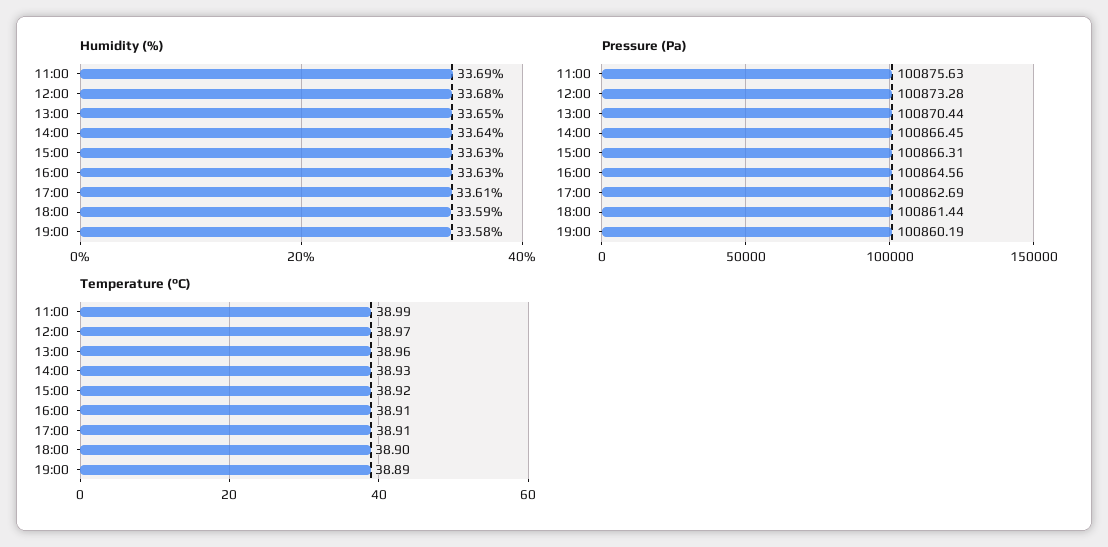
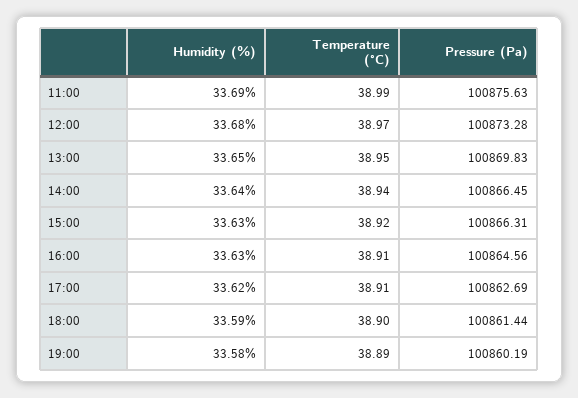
  {
    "Humidity (%)": {
      "11:00": 33.69,
      "12:00": 33.68,
      "13:00": 33.65,
      "14:00": 33.64,
      "15:00": 33.63,
      "16:00": 33.63,
-     "17:00": 33.61,
+     "17:00": 33.62,
      "18:00": 33.59,
      "19:00": 33.58
    },
    "Pressure (Pa)": {
      "11:00": 100875.63,
      "12:00": 100873.28,
-     "13:00": 100870.44,
+     "13:00": 100869.83,
      "14:00": 100866.45,
      "15:00": 100866.31,
      "16:00": 100864.56,
      "17:00": 100862.69,
      "18:00": 100861.44,
      "19:00": 100860.19
    },
    "Temperature (°C)": {
      "11:00": 38.99,
      "12:00": 38.97,
-     "13:00": 38.96,
+     "13:00": 38.95,
-     "14:00": 38.93,
+     "14:00": 38.94,
      "15:00": 38.92,
      "16:00": 38.91,
      "17:00": 38.91,
      "18:00": 38.9,
      "19:00": 38.89
    }
  }

